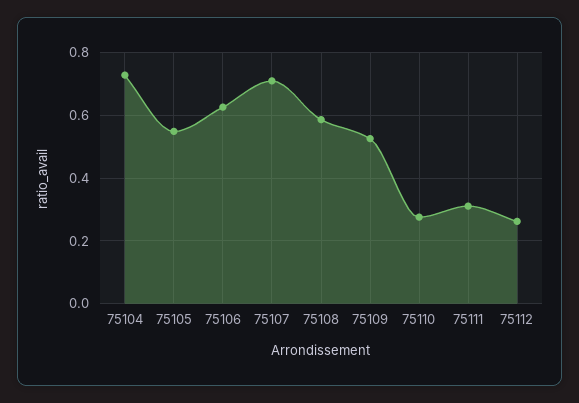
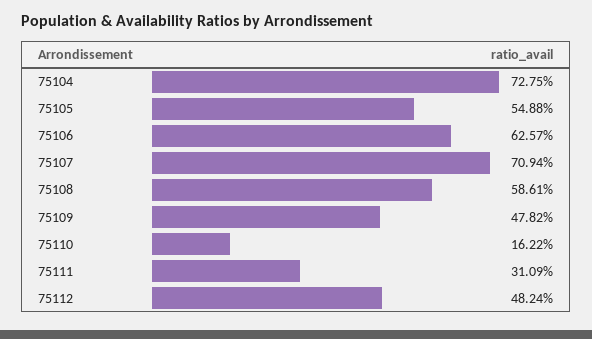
  {
    "75104": 0.7275,
    "75105": 0.5488,
    "75106": 0.6257,
    "75107": 0.7094,
    "75108": 0.5861,
-   "75109": 0.52,
+   "75109": 0.4782,
-   "75110": 0.28,
+   "75110": 0.1622,
    "75111": 0.3109,
-   "75112": 0.26
+   "75112": 0.4824
  }

